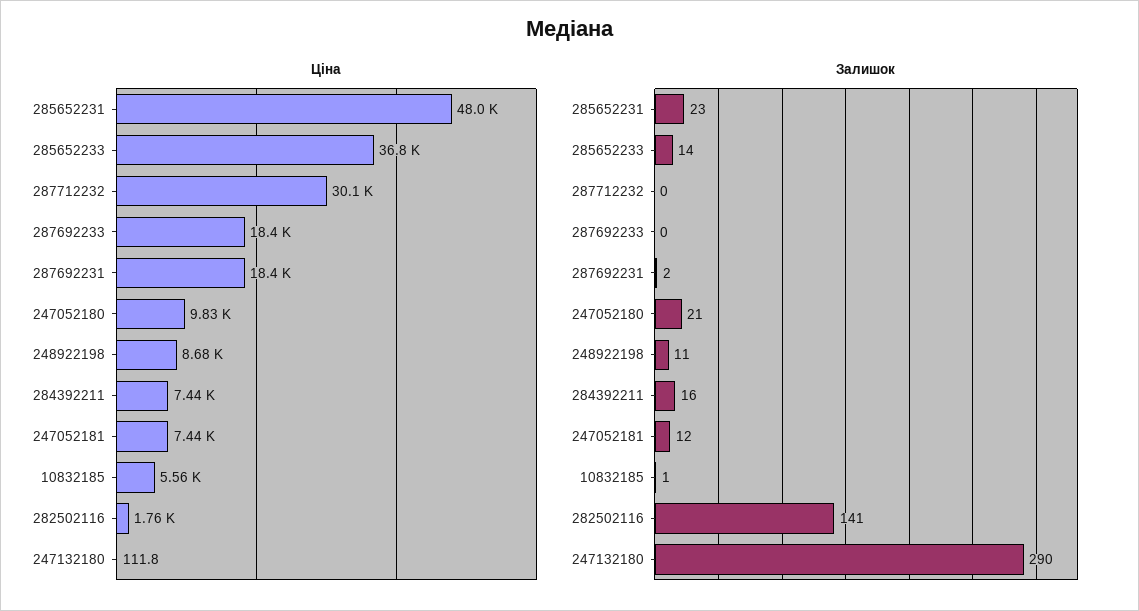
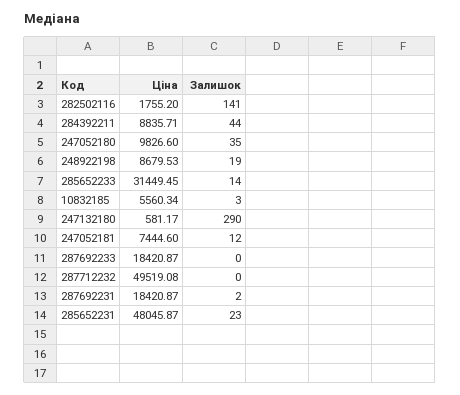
  {
    "Ціна": {
      "285652231": 48045.87,
-     "285652233": 36800,
+     "285652233": 31449.45,
-     "287712232": 30100,
+     "287712232": 49519.08,
      "287692233": 18420.87,
      "287692231": 18420.87,
      "247052180": 9826.6,
      "248922198": 8679.53,
-     "284392211": 7440,
+     "284392211": 8835.71,
      "247052181": 7444.6,
      "10832185": 5560.34,
      "282502116": 1755.2,
-     "247132180": 111.8
+     "247132180": 581.17
    },
    "Залишок": {
      "285652231": 23,
      "285652233": 14,
      "287712232": 0,
      "287692233": 0,
      "287692231": 2,
-     "247052180": 21,
+     "247052180": 35,
-     "248922198": 11,
+     "248922198": 19,
-     "284392211": 16,
+     "284392211": 44,
      "247052181": 12,
-     "10832185": 1,
+     "10832185": 3,
      "282502116": 141,
      "247132180": 290
    }
  }

